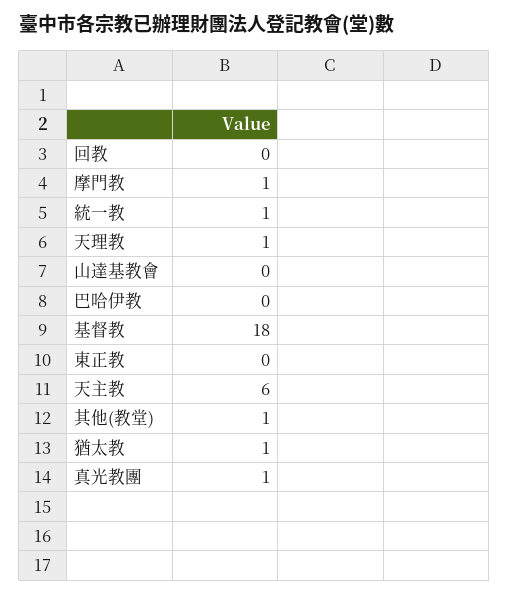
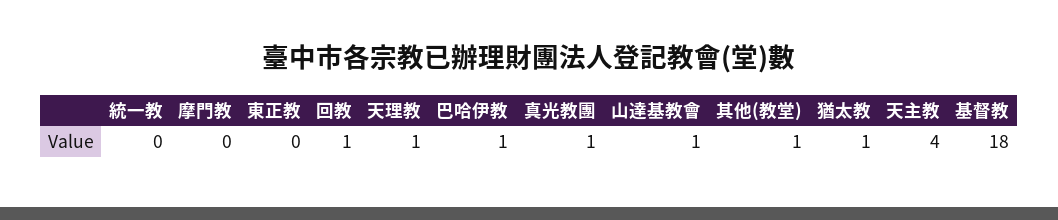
  {
-   "回教": 0,
+   "回教": 1,
-   "摩門教": 1,
+   "摩門教": 0,
-   "統一教": 1,
+   "統一教": 0,
    "天理教": 1,
-   "山達基教會": 0,
+   "山達基教會": 1,
-   "巴哈伊教": 0,
+   "巴哈伊教": 1,
    "基督教": 18,
    "東正教": 0,
-   "天主教": 6,
+   "天主教": 4,
    "其他(教堂)": 1,
    "猶太教": 1,
    "真光教團": 1
  }

